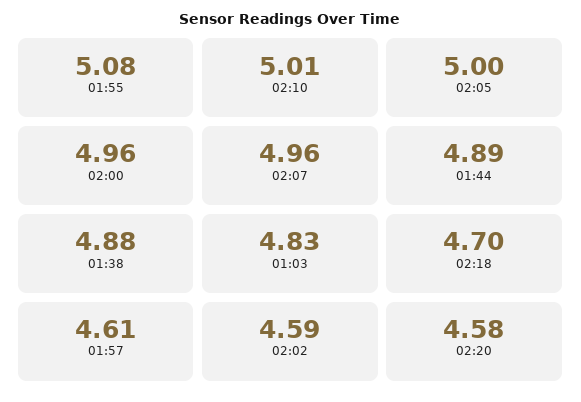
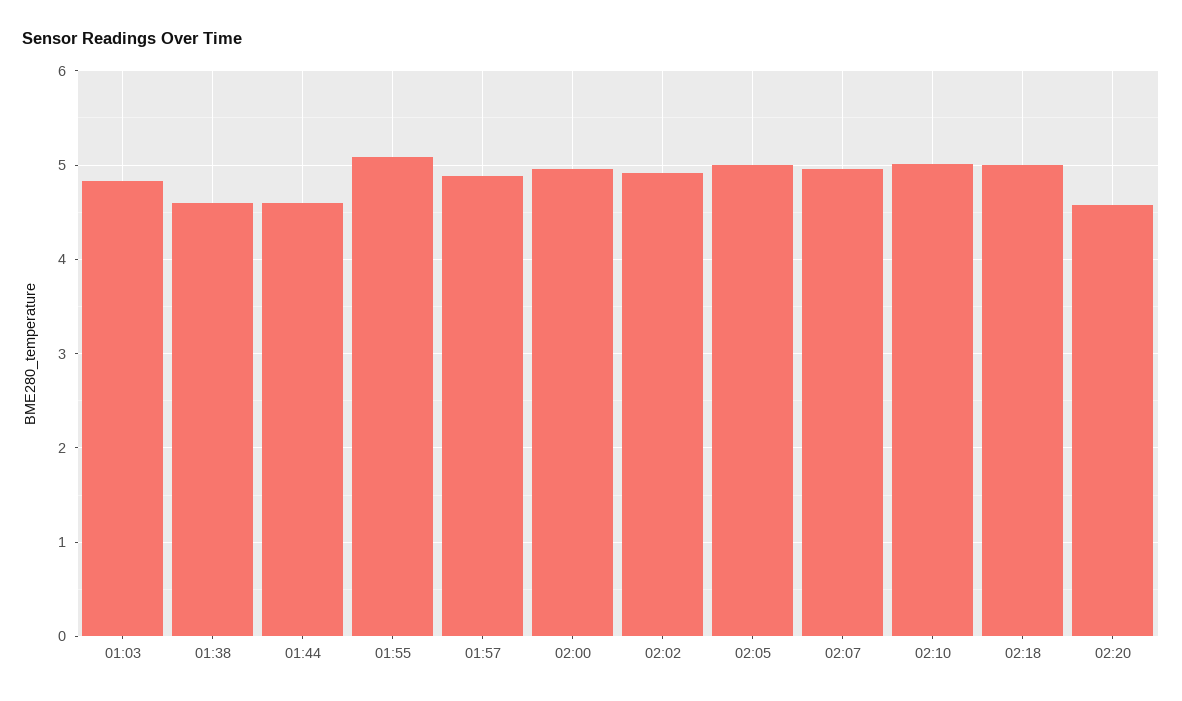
  {
    "01:55": 5.08,
    "02:10": 5.01,
    "02:05": 5,
    "02:00": 4.96,
    "02:07": 4.96,
-   "01:44": 4.89,
+   "01:44": 4.6,
-   "01:38": 4.88,
+   "01:38": 4.6,
    "01:03": 4.83,
-   "02:18": 4.7,
+   "02:18": 5,
-   "01:57": 4.61,
+   "01:57": 4.9,
-   "02:02": 4.59,
+   "02:02": 4.9,
    "02:20": 4.58
  }

